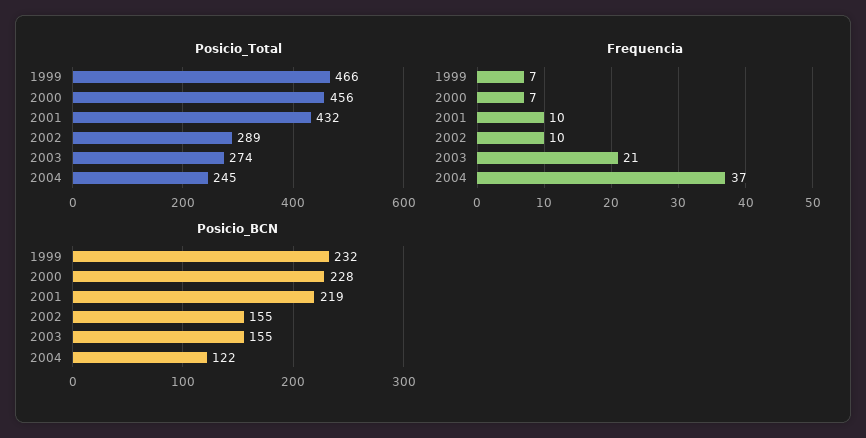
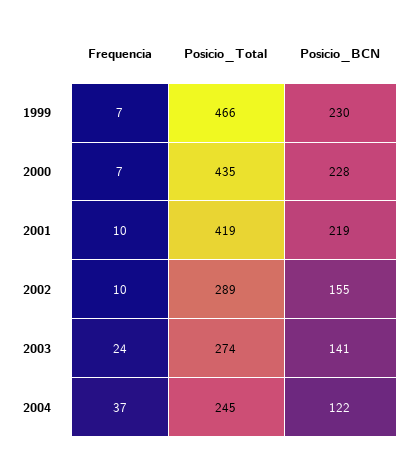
  {
    "Posicio_Total": {
      "1999": 466,
-     "2000": 456,
+     "2000": 435,
-     "2001": 432,
+     "2001": 419,
      "2002": 289,
      "2003": 274,
      "2004": 245
    },
    "Frequencia": {
      "1999": 7,
      "2000": 7,
      "2001": 10,
      "2002": 10,
-     "2003": 21,
+     "2003": 24,
      "2004": 37
    },
    "Posicio_BCN": {
-     "1999": 232,
+     "1999": 230,
      "2000": 228,
      "2001": 219,
      "2002": 155,
-     "2003": 155,
+     "2003": 141,
      "2004": 122
    }
  }

